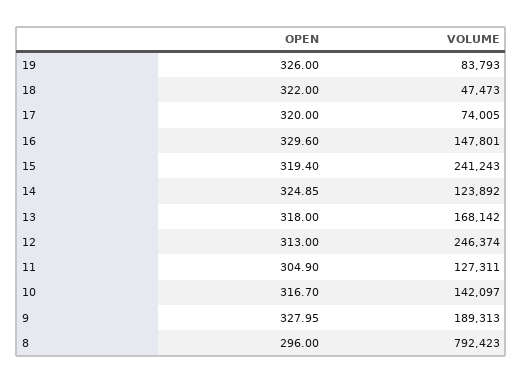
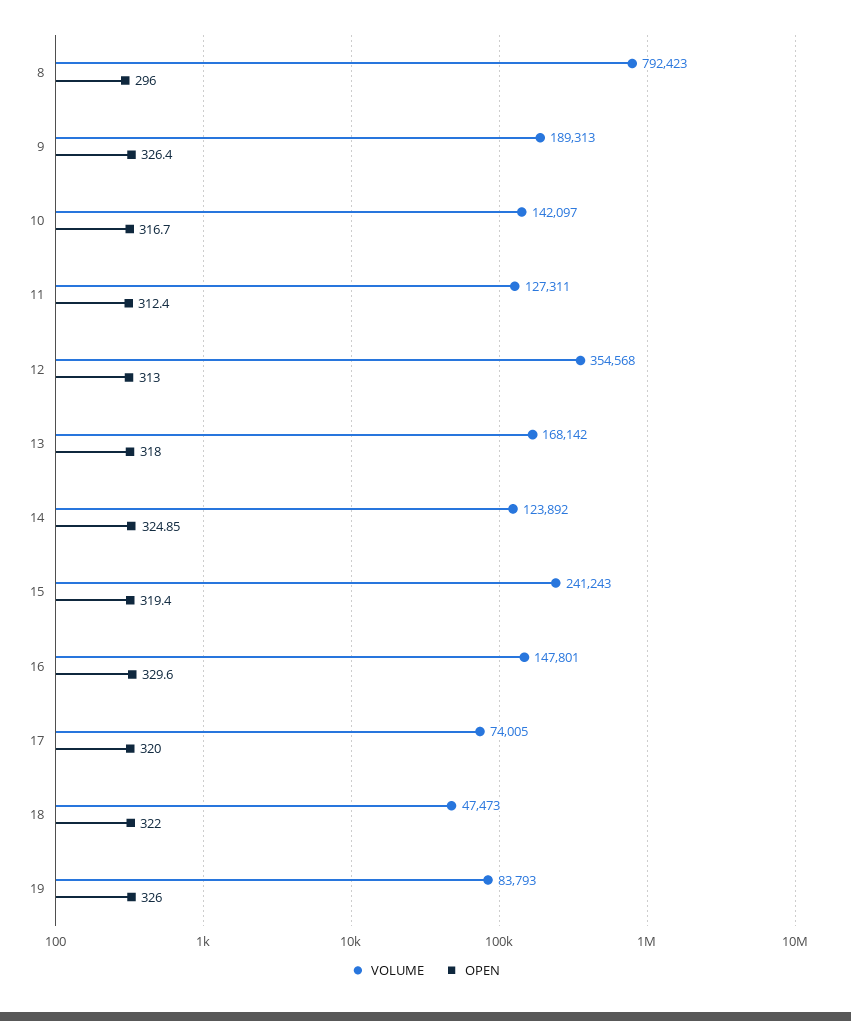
  {
    "OPEN": {
      "19": 326,
      "18": 322,
      "17": 320,
      "16": 329.6,
      "15": 319.4,
      "14": 324.85,
      "13": 318,
      "12": 313,
-     "11": 304.9,
+     "11": 312.4,
      "10": 316.7,
-     "9": 327.95,
+     "9": 326.4,
      "8": 296
    },
    "VOLUME": {
      "19": 83793,
      "18": 47473,
      "17": 74005,
      "16": 147801,
      "15": 241243,
      "14": 123892,
      "13": 168142,
-     "12": 246374,
+     "12": 354568,
      "11": 127311,
      "10": 142097,
      "9": 189313,
      "8": 792423
    }
  }

